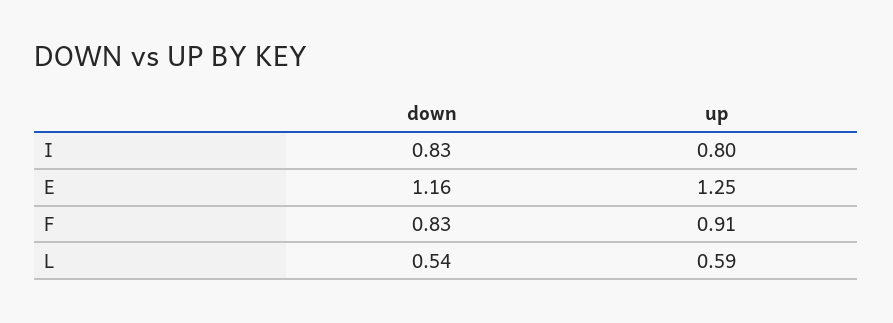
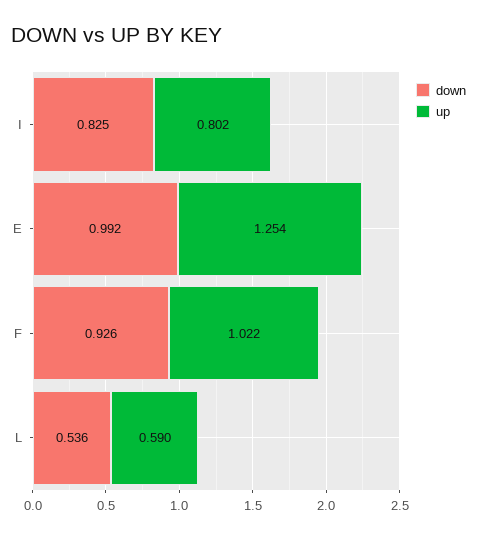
  {
    "down": {
      "I": 0.825,
-     "E": 1.16,
+     "E": 0.992,
-     "F": 0.83,
+     "F": 0.926,
      "L": 0.536
    },
    "up": {
      "I": 0.802,
      "E": 1.254,
-     "F": 0.91,
+     "F": 1.022,
      "L": 0.59
    }
  }

